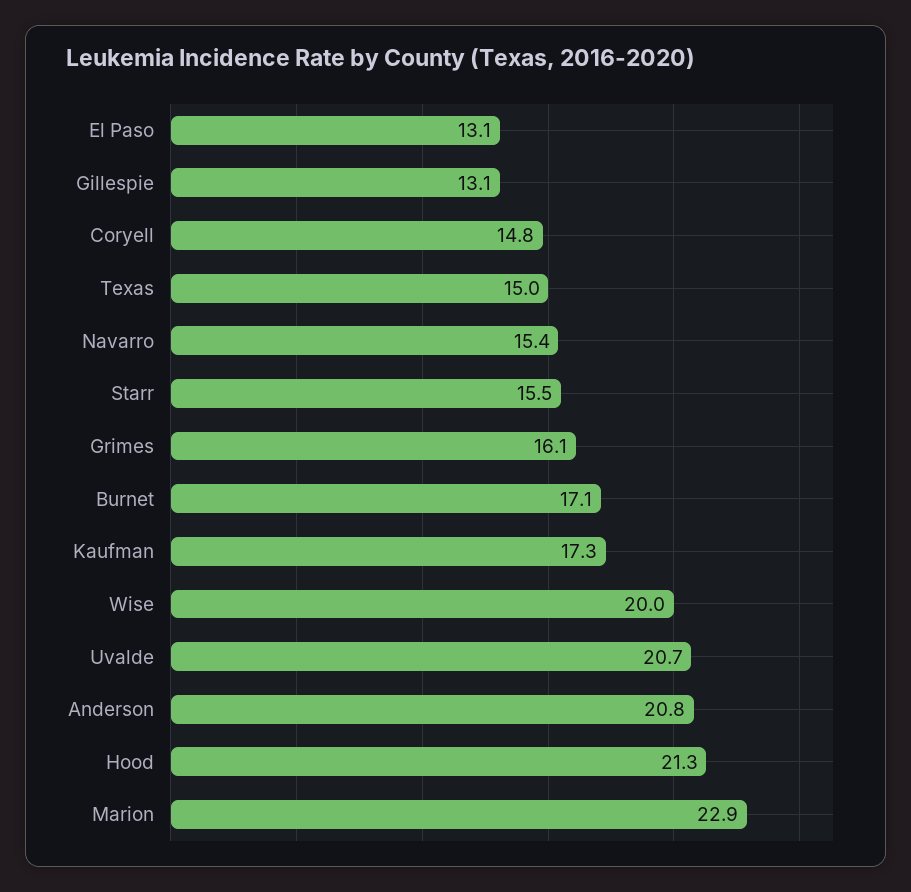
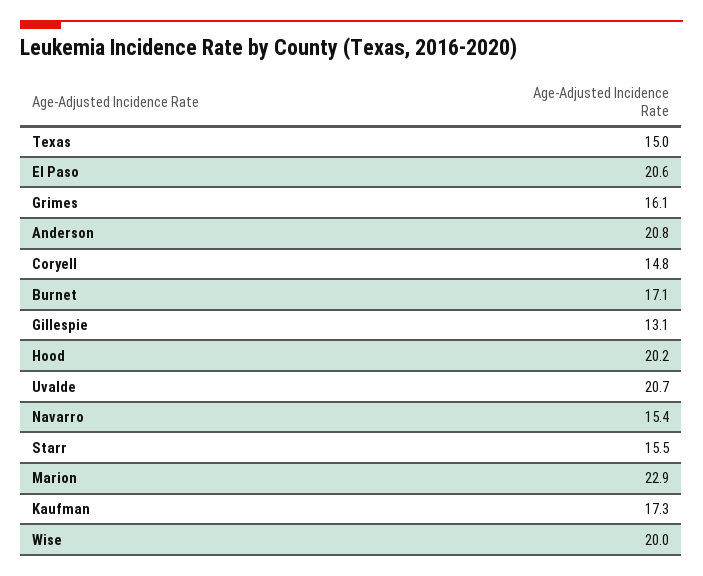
  {
-   "El Paso": 13.1,
+   "El Paso": 20.6,
    "Gillespie": 13.1,
    "Coryell": 14.8,
    "Texas": 15,
    "Navarro": 15.4,
    "Starr": 15.5,
    "Grimes": 16.1,
    "Burnet": 17.1,
    "Kaufman": 17.3,
    "Wise": 20,
    "Uvalde": 20.7,
    "Anderson": 20.8,
-   "Hood": 21.3,
+   "Hood": 20.2,
    "Marion": 22.9
  }

